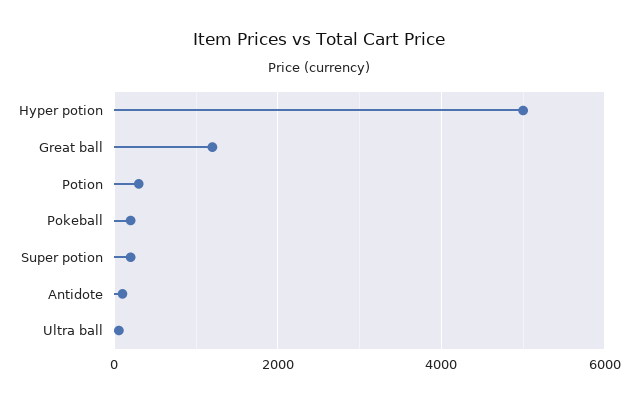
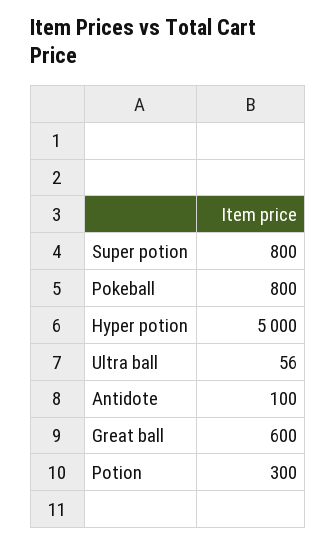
  {
    "Hyper potion": 5000,
-   "Great ball": 1200,
+   "Great ball": 600,
    "Potion": 300,
-   "Pokeball": 200,
+   "Pokeball": 800,
-   "Super potion": 200,
+   "Super potion": 800,
    "Antidote": 100,
    "Ultra ball": 56
  }

